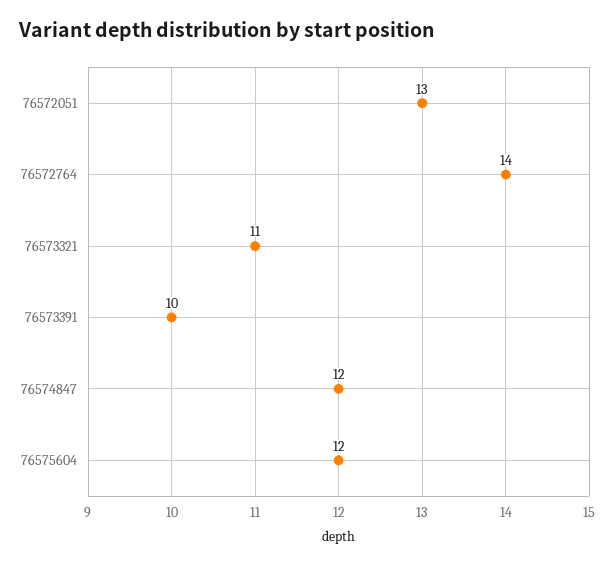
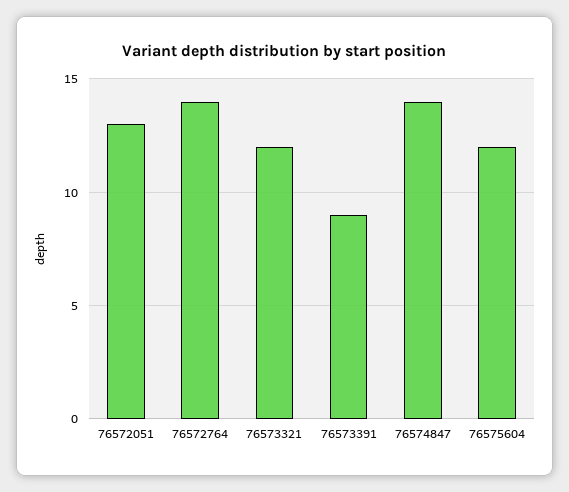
  {
    "76572051": 13,
    "76572764": 14,
-   "76573321": 11,
+   "76573321": 12,
-   "76573391": 10,
+   "76573391": 9,
-   "76574847": 12,
+   "76574847": 14,
    "76575604": 12
  }

